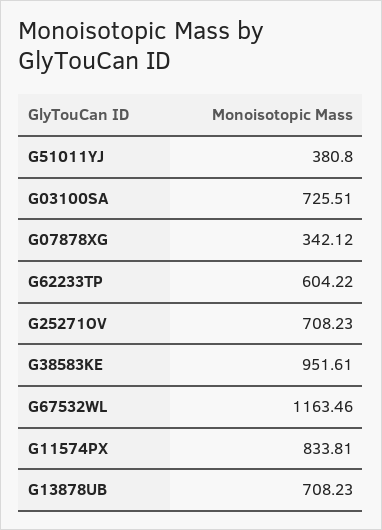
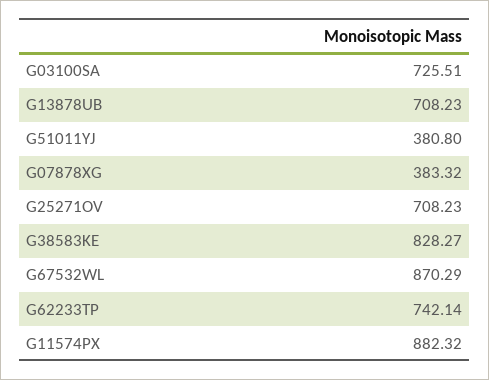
  {
    "G51011YJ": 380.8,
    "G03100SA": 725.51,
-   "G07878XG": 342.12,
+   "G07878XG": 383.32,
-   "G62233TP": 604.22,
+   "G62233TP": 742.14,
    "G25271OV": 708.23,
-   "G38583KE": 951.61,
+   "G38583KE": 828.27,
-   "G67532WL": 1163.46,
+   "G67532WL": 870.29,
-   "G11574PX": 833.81,
+   "G11574PX": 882.32,
    "G13878UB": 708.23
  }

